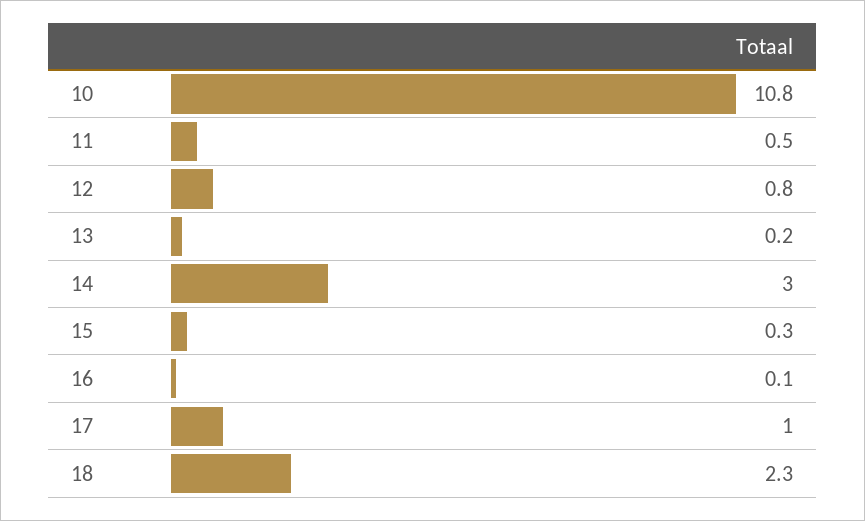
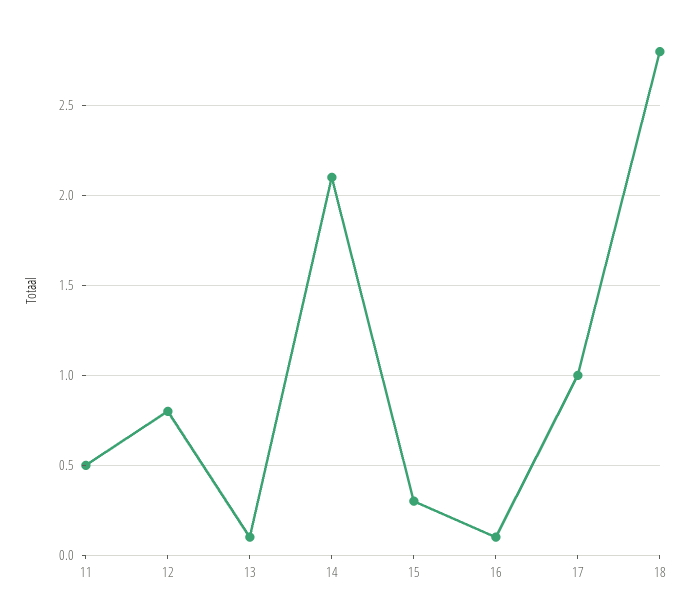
  {
-   "10": 10.8,
    "11": 0.5,
    "12": 0.8,
-   "13": 0.2,
+   "13": 0.1,
-   "14": 3,
+   "14": 2.1,
    "15": 0.3,
    "16": 0.1,
    "17": 1,
-   "18": 2.3
+   "18": 2.8
  }

